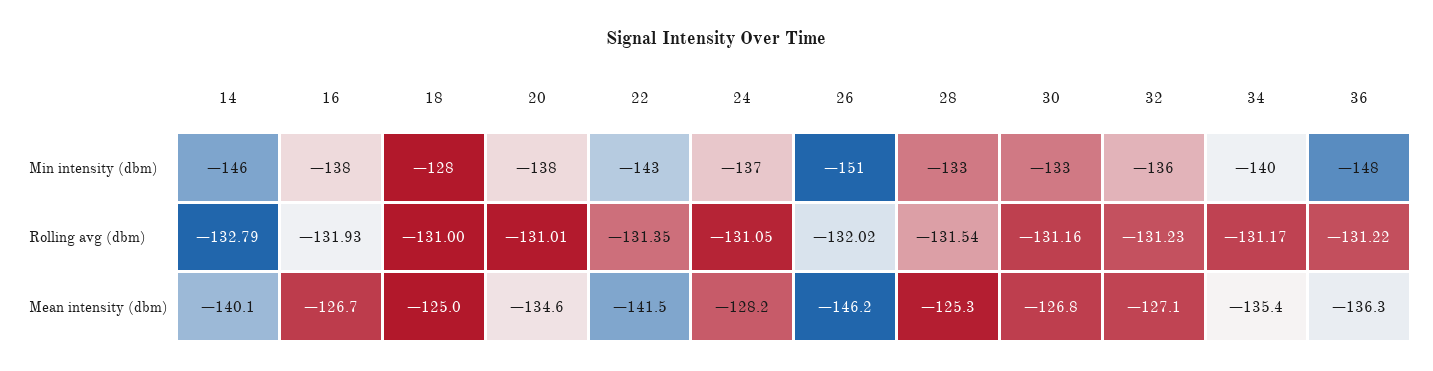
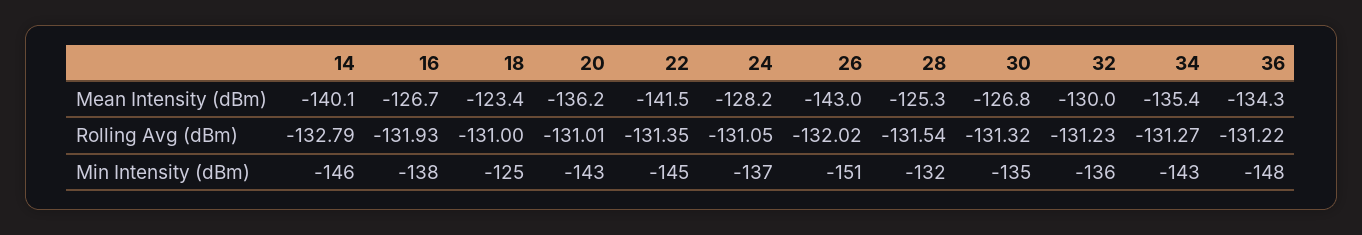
  {
    "14": {
      "Min intensity (dbm)": -146,
      "Rolling avg (dbm)": -132.79,
      "Mean intensity (dbm)": -140.1
    },
    "16": {
      "Min intensity (dbm)": -138,
      "Rolling avg (dbm)": -131.93,
      "Mean intensity (dbm)": -126.7
    },
    "18": {
-     "Min intensity (dbm)": -128,
+     "Min intensity (dbm)": -125,
      "Rolling avg (dbm)": -131,
-     "Mean intensity (dbm)": -125
+     "Mean intensity (dbm)": -123.4
    },
    "20": {
-     "Min intensity (dbm)": -138,
+     "Min intensity (dbm)": -143,
      "Rolling avg (dbm)": -131.01,
-     "Mean intensity (dbm)": -134.6
+     "Mean intensity (dbm)": -136.2
    },
    "22": {
-     "Min intensity (dbm)": -143,
+     "Min intensity (dbm)": -145,
      "Rolling avg (dbm)": -131.35,
      "Mean intensity (dbm)": -141.5
    },
    "24": {
      "Min intensity (dbm)": -137,
      "Rolling avg (dbm)": -131.05,
      "Mean intensity (dbm)": -128.2
    },
    "26": {
      "Min intensity (dbm)": -151,
      "Rolling avg (dbm)": -132.02,
-     "Mean intensity (dbm)": -146.2
+     "Mean intensity (dbm)": -143
    },
    "28": {
-     "Min intensity (dbm)": -133,
+     "Min intensity (dbm)": -132,
      "Rolling avg (dbm)": -131.54,
      "Mean intensity (dbm)": -125.3
    },
    "30": {
-     "Min intensity (dbm)": -133,
+     "Min intensity (dbm)": -135,
-     "Rolling avg (dbm)": -131.16,
+     "Rolling avg (dbm)": -131.32,
      "Mean intensity (dbm)": -126.8
    },
    "32": {
      "Min intensity (dbm)": -136,
      "Rolling avg (dbm)": -131.23,
-     "Mean intensity (dbm)": -127.1
+     "Mean intensity (dbm)": -130
    },
    "34": {
-     "Min intensity (dbm)": -140,
+     "Min intensity (dbm)": -143,
-     "Rolling avg (dbm)": -131.17,
+     "Rolling avg (dbm)": -131.27,
      "Mean intensity (dbm)": -135.4
    },
    "36": {
      "Min intensity (dbm)": -148,
      "Rolling avg (dbm)": -131.22,
-     "Mean intensity (dbm)": -136.3
+     "Mean intensity (dbm)": -134.3
    }
  }

